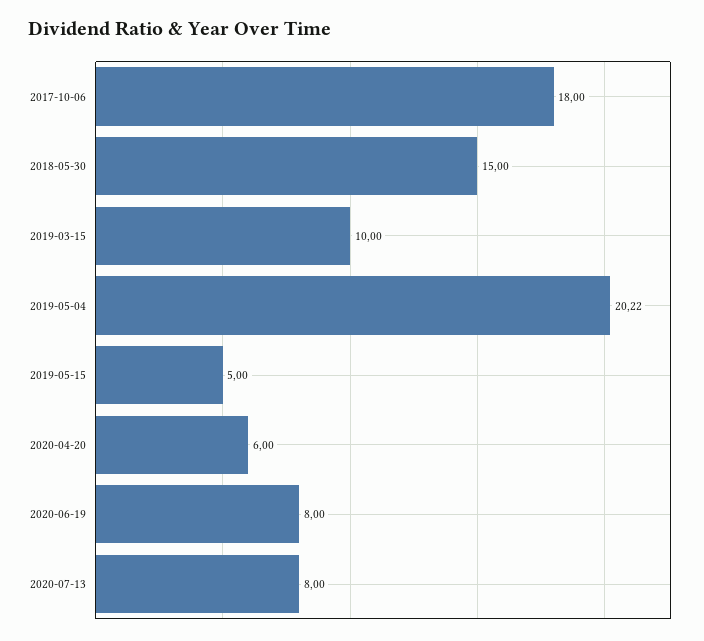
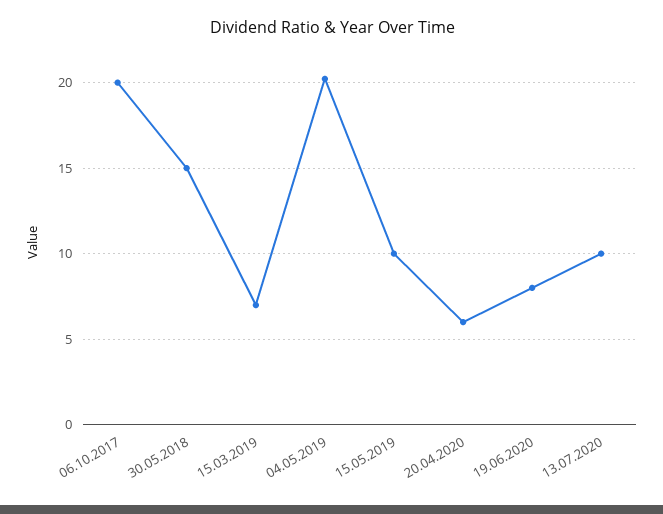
  {
-   "2017-10-06": 18,
+   "2017-10-06": 20,
    "2018-05-30": 15,
-   "2019-03-15": 10,
+   "2019-03-15": 7,
    "2019-05-04": 20.22,
-   "2019-05-15": 5,
+   "2019-05-15": 10,
    "2020-04-20": 6,
    "2020-06-19": 8,
-   "2020-07-13": 8
+   "2020-07-13": 10
  }

